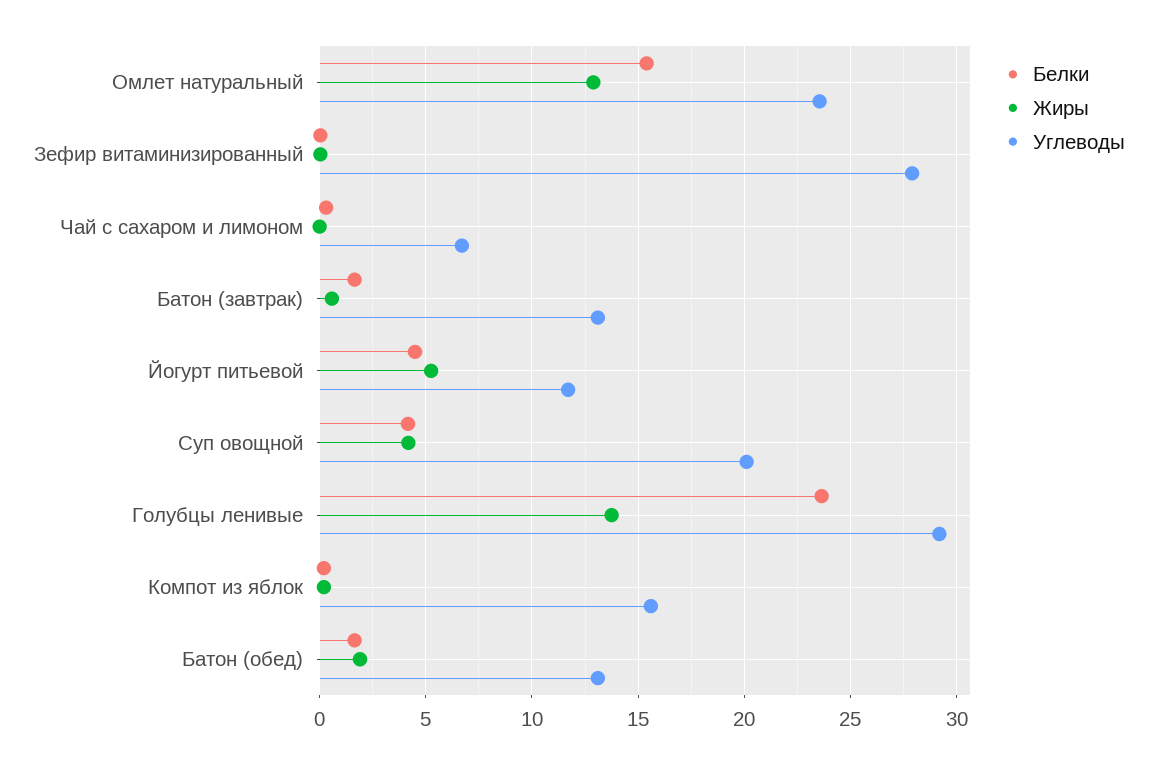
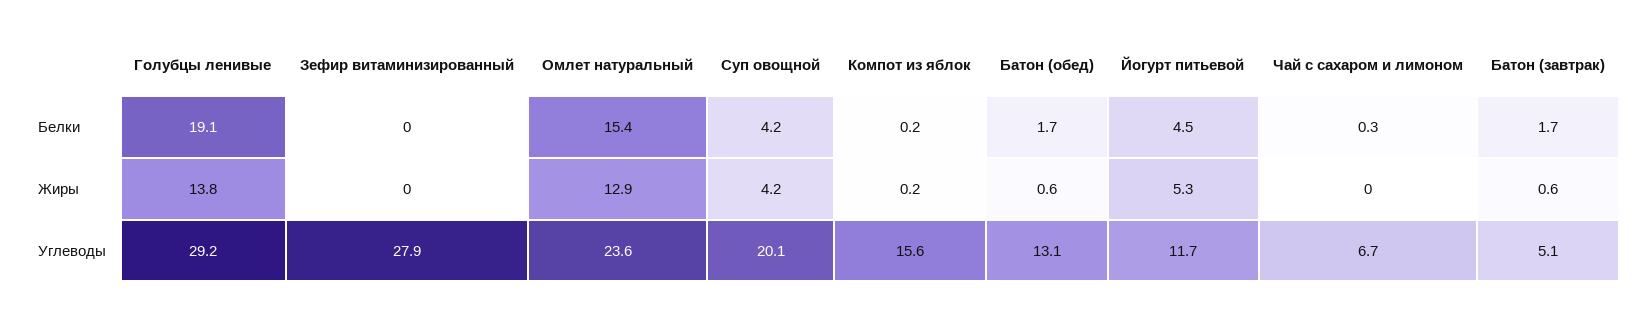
  {
    "Белки": {
      "Омлет натуральный": 15.4,
      "Зефир витаминизированный": 0,
      "Чай с сахаром и лимоном": 0.3,
      "Батон (завтрак)": 1.7,
      "Йогурт питьевой": 4.5,
      "Суп овощной": 4.2,
-     "Голубцы ленивые": 23.5,
+     "Голубцы ленивые": 19.1,
      "Компот из яблок": 0.2,
      "Батон (обед)": 1.7
    },
    "Жиры": {
      "Омлет натуральный": 12.9,
      "Зефир витаминизированный": 0,
      "Чай с сахаром и лимоном": 0,
      "Батон (завтрак)": 0.6,
      "Йогурт питьевой": 5.3,
      "Суп овощной": 4.2,
      "Голубцы ленивые": 13.8,
      "Компот из яблок": 0.2,
-     "Батон (обед)": 2
+     "Батон (обед)": 0.6
    },
    "Углеводы": {
      "Омлет натуральный": 23.6,
      "Зефир витаминизированный": 27.9,
      "Чай с сахаром и лимоном": 6.7,
-     "Батон (завтрак)": 13,
+     "Батон (завтрак)": 5.1,
      "Йогурт питьевой": 11.7,
      "Суп овощной": 20.1,
      "Голубцы ленивые": 29.2,
      "Компот из яблок": 15.6,
      "Батон (обед)": 13.1
    }
  }

